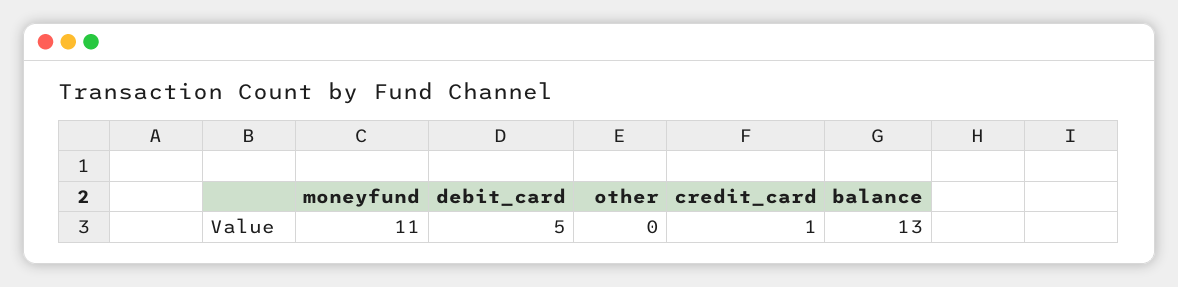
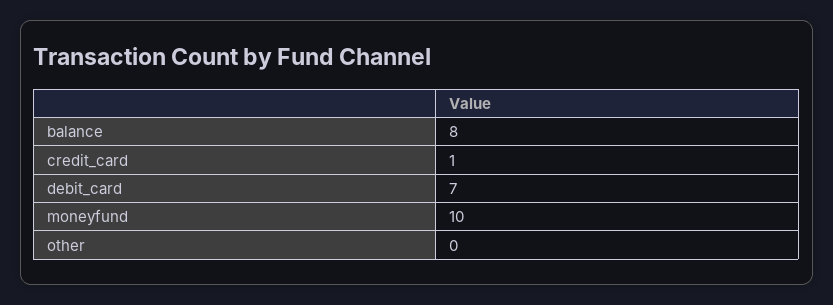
  {
-   "moneyfund": 11,
+   "moneyfund": 10,
-   "debit_card": 5,
+   "debit_card": 7,
    "other": 0,
    "credit_card": 1,
-   "balance": 13
+   "balance": 8
  }

